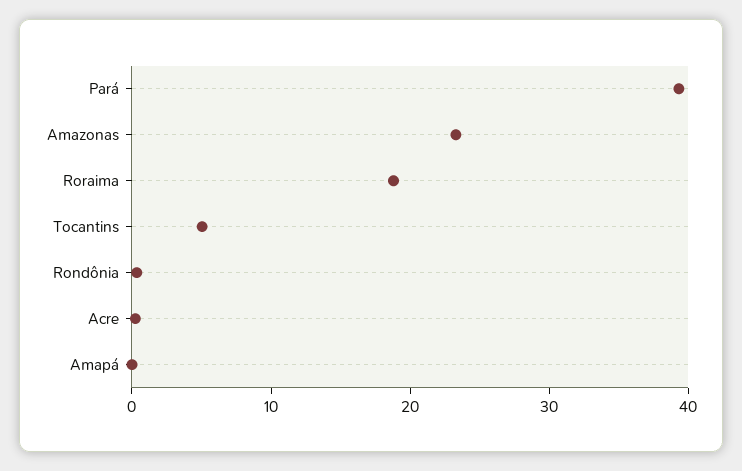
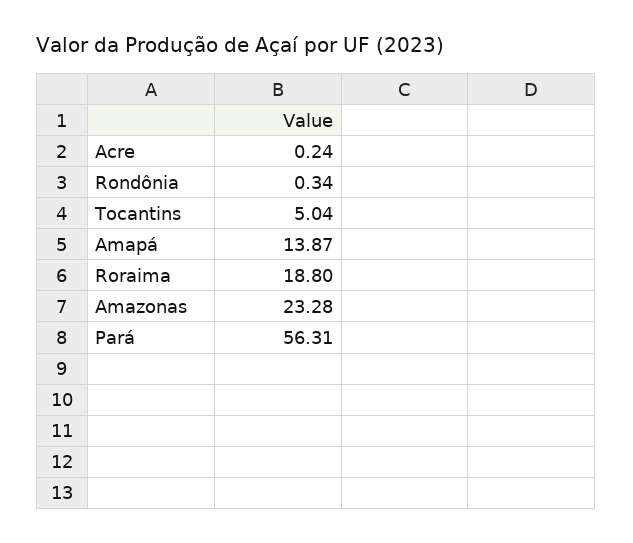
  {
-   "Pará": 40,
+   "Pará": 56.31,
    "Amazonas": 23.28,
    "Roraima": 18.8,
    "Tocantins": 5.04,
    "Rondônia": 0.34,
    "Acre": 0.24,
-   "Amapá": 0
+   "Amapá": 13.87
  }

